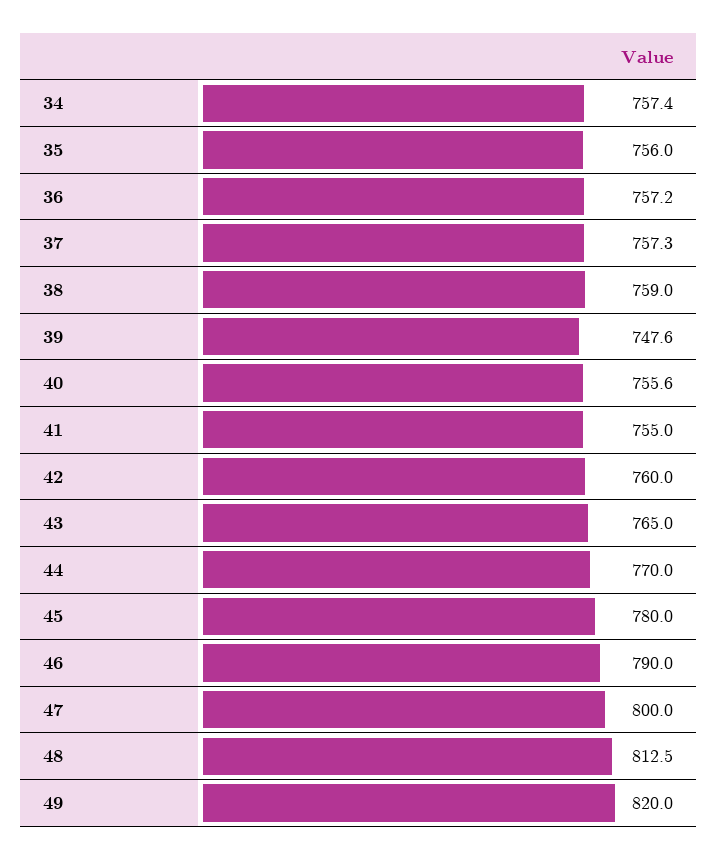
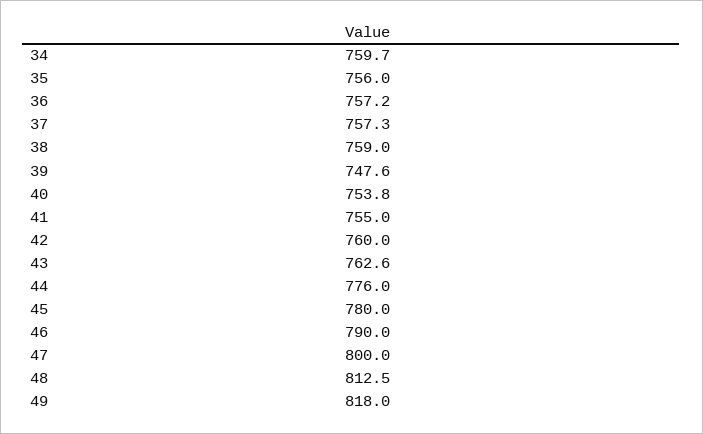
  {
-   "34": 757.4,
+   "34": 759.7,
    "35": 756,
    "36": 757.2,
    "37": 757.3,
    "38": 759,
    "39": 747.6,
-   "40": 755.6,
+   "40": 753.8,
    "41": 755,
    "42": 760,
-   "43": 765,
+   "43": 762.6,
-   "44": 770,
+   "44": 776,
    "45": 780,
    "46": 790,
    "47": 800,
    "48": 812.5,
-   "49": 820
+   "49": 818
  }

